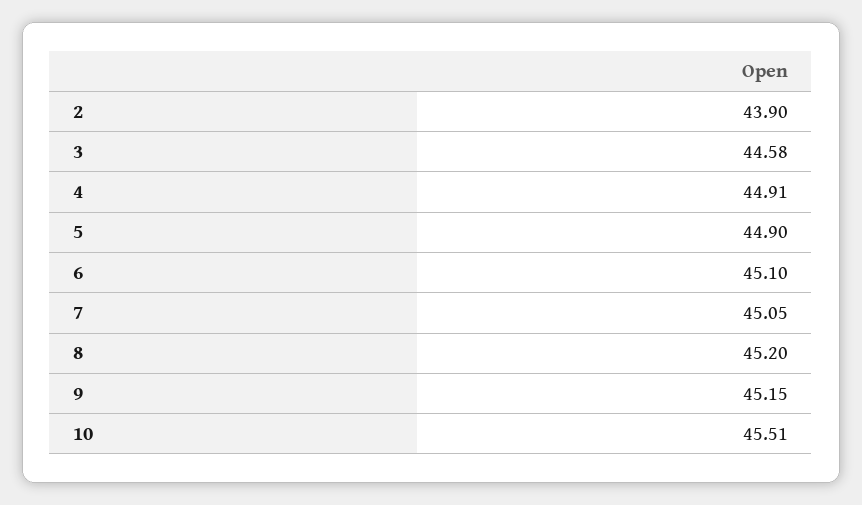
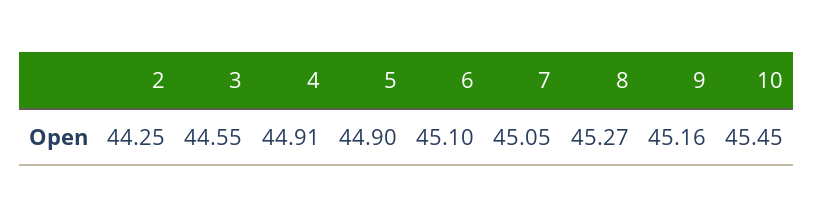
  {
-   "2": 43.9,
+   "2": 44.25,
-   "3": 44.58,
+   "3": 44.55,
    "4": 44.91,
    "5": 44.9,
    "6": 45.1,
    "7": 45.05,
-   "8": 45.2,
+   "8": 45.27,
-   "9": 45.15,
+   "9": 45.16,
-   "10": 45.51
+   "10": 45.45
  }

